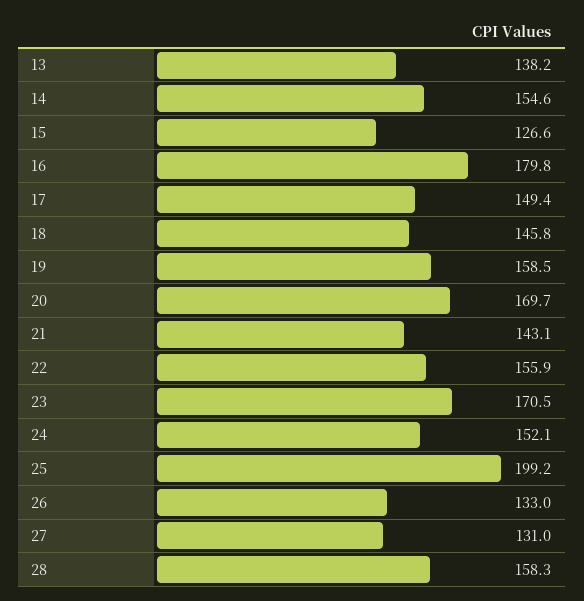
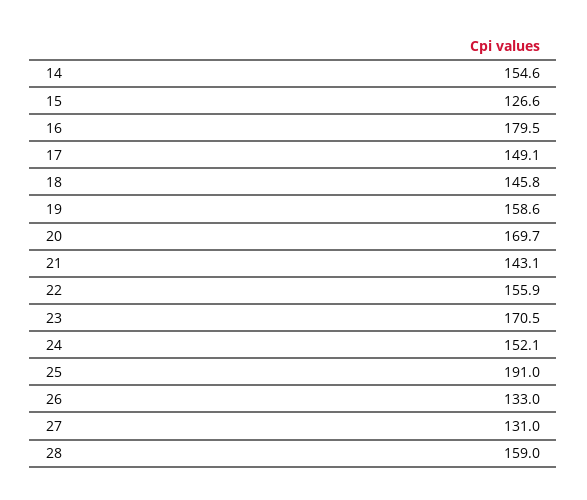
  {
-   "13": 138.2,
    "14": 154.6,
    "15": 126.6,
-   "16": 179.8,
+   "16": 179.5,
-   "17": 149.4,
+   "17": 149.1,
    "18": 145.8,
-   "19": 158.5,
+   "19": 158.6,
    "20": 169.7,
    "21": 143.1,
    "22": 155.9,
    "23": 170.5,
    "24": 152.1,
-   "25": 199.2,
+   "25": 191,
    "26": 133,
    "27": 131,
-   "28": 158.3
+   "28": 159
  }

